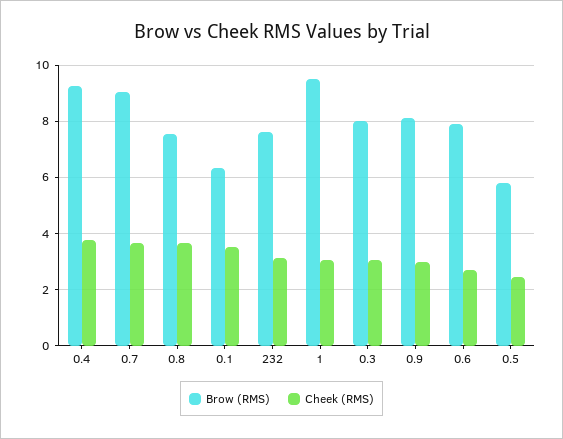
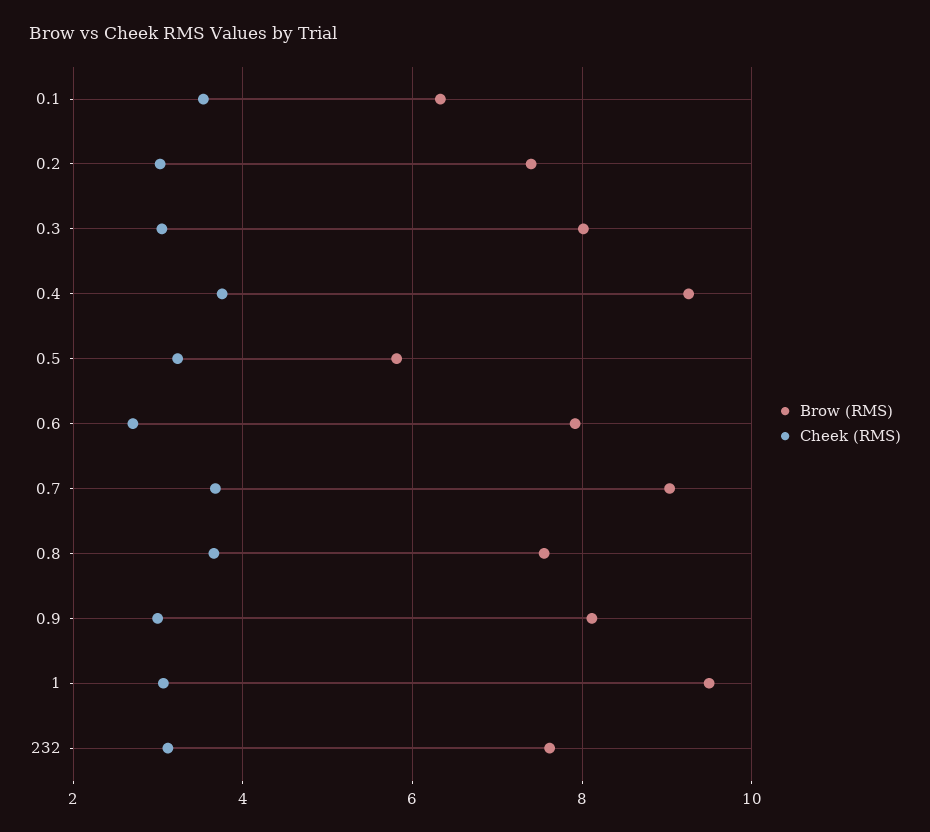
  {
    "Brow (RMS)": {
      "0.4": 9.2,
      "0.7": 9,
      "0.8": 7.6,
      "0.1": 6.4,
      "232": 7.6,
      "1": 9.4,
      "0.3": 8,
      "0.9": 8.2,
      "0.6": 8,
-     "0.5": 5.8
+     "0.5": 5.8,
+     "0.2": 7.4
    },
    "Cheek (RMS)": {
      "0.4": 3.8,
      "0.7": 3.6,
      "0.8": 3.6,
      "0.1": 3.6,
      "232": 3.2,
      "1": 3,
      "0.3": 3,
      "0.9": 3,
      "0.6": 2.8,
-     "0.5": 2.5
+     "0.5": 3.2,
+     "0.2": 3
    }
  }

